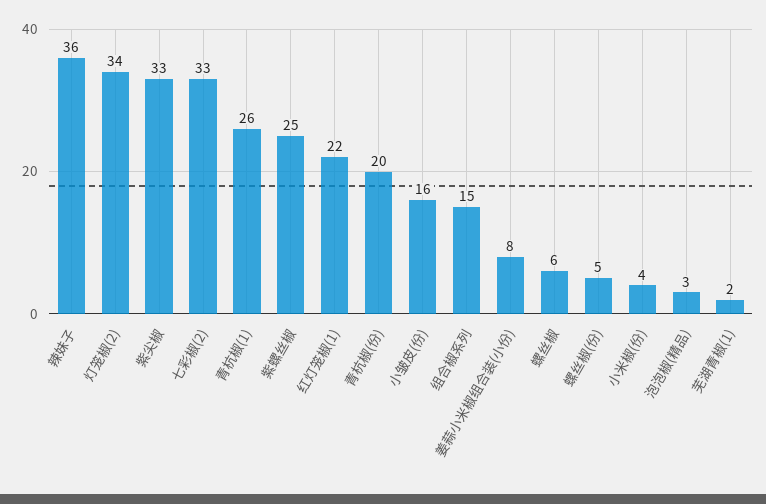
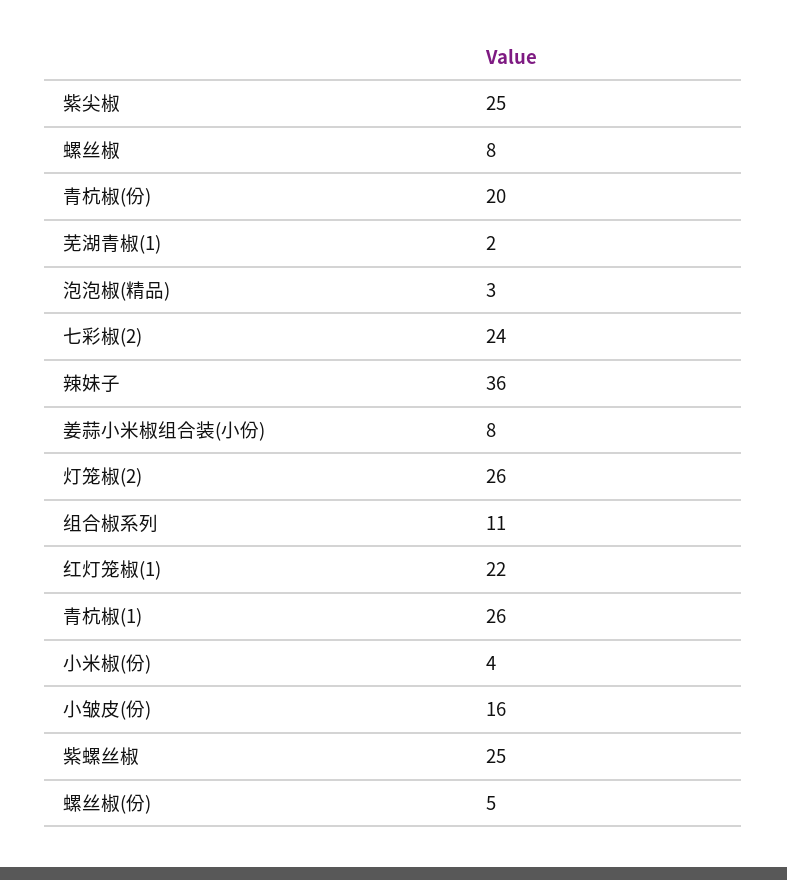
  {
    "辣妹子": 36,
-   "灯笼椒(2)": 34,
+   "灯笼椒(2)": 26,
-   "紫尖椒": 33,
+   "紫尖椒": 25,
-   "七彩椒(2)": 33,
+   "七彩椒(2)": 24,
    "青杭椒(1)": 26,
    "紫螺丝椒": 25,
    "红灯笼椒(1)": 22,
    "青杭椒(份)": 20,
    "小皱皮(份)": 16,
-   "组合椒系列": 15,
+   "组合椒系列": 11,
    "姜蒜小米椒组合装(小份)": 8,
-   "螺丝椒": 6,
+   "螺丝椒": 8,
    "螺丝椒(份)": 5,
    "小米椒(份)": 4,
    "泡泡椒(精品)": 3,
    "芜湖青椒(1)": 2
  }

